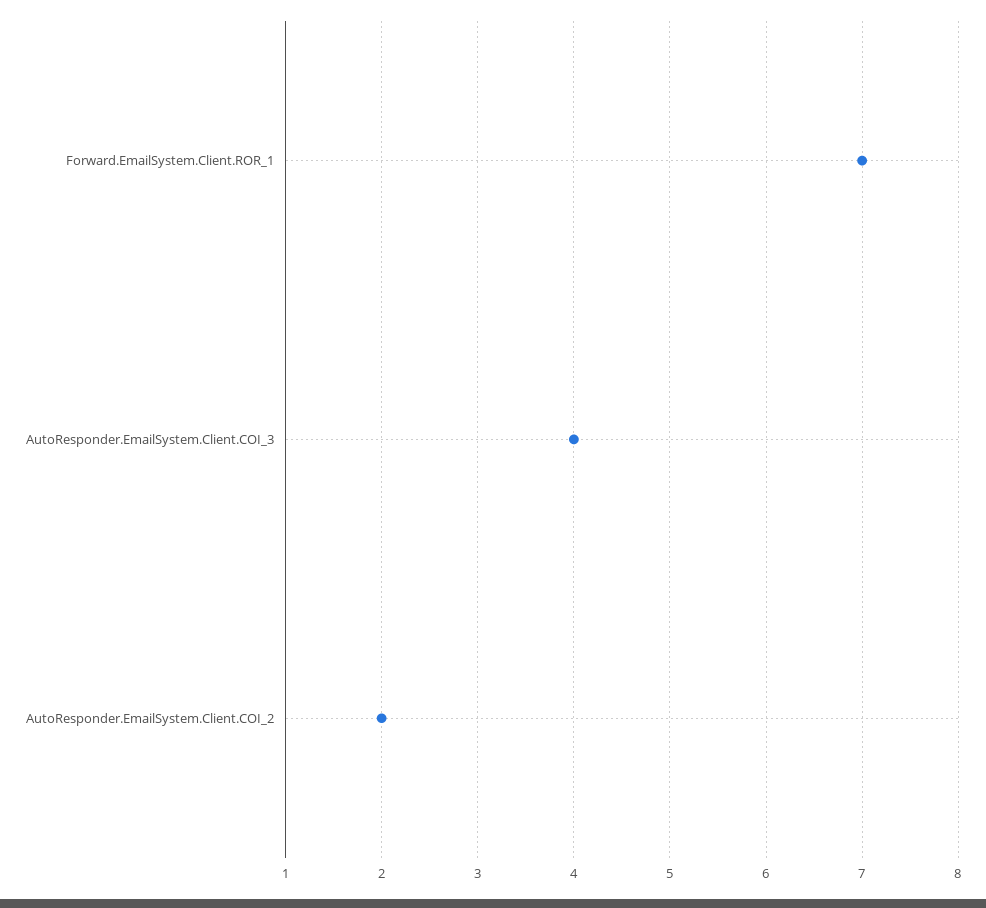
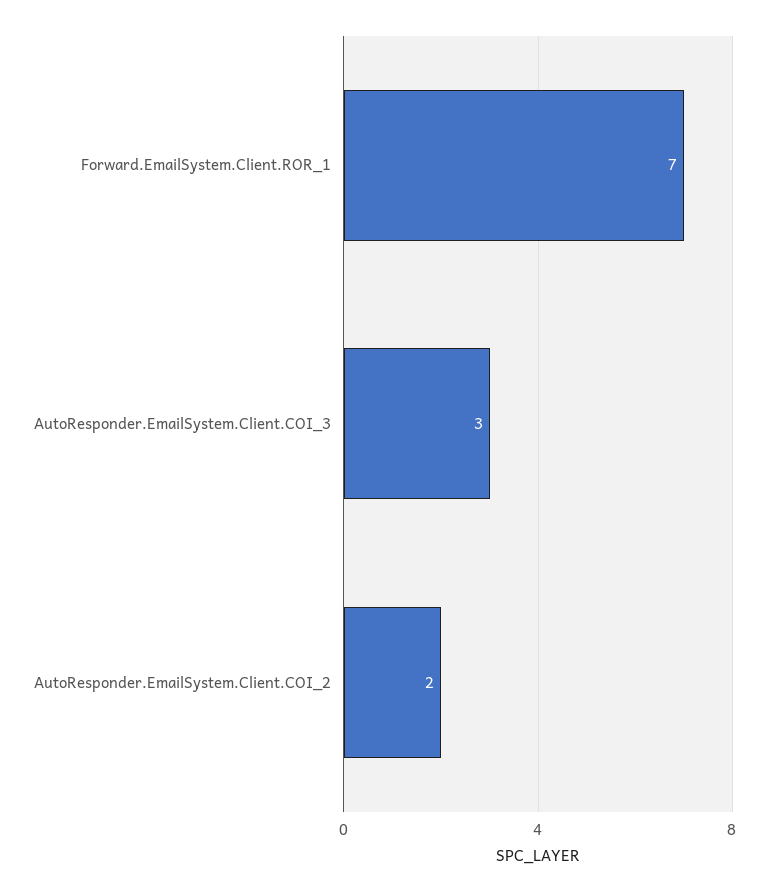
  {
    "Forward.EmailSystem.Client.ROR_1": 7,
-   "AutoResponder.EmailSystem.Client.COI_3": 4,
+   "AutoResponder.EmailSystem.Client.COI_3": 3,
    "AutoResponder.EmailSystem.Client.COI_2": 2
  }

